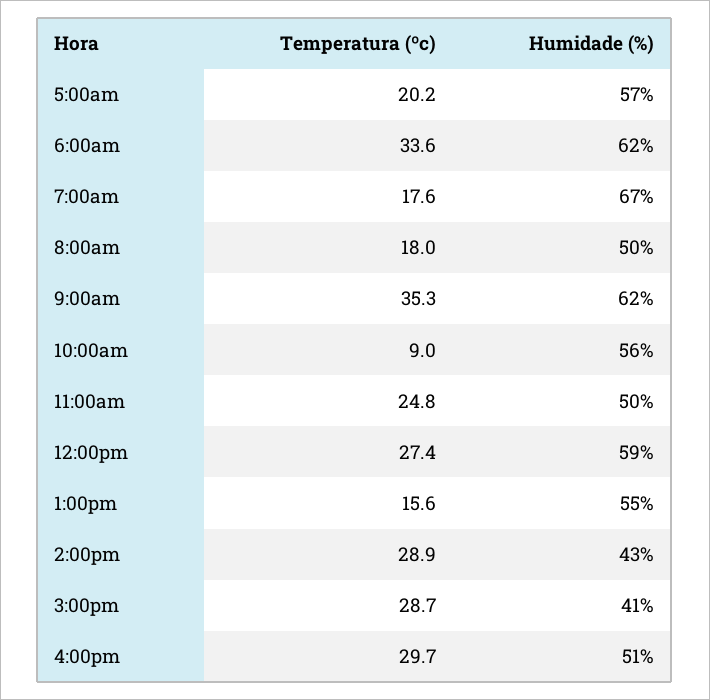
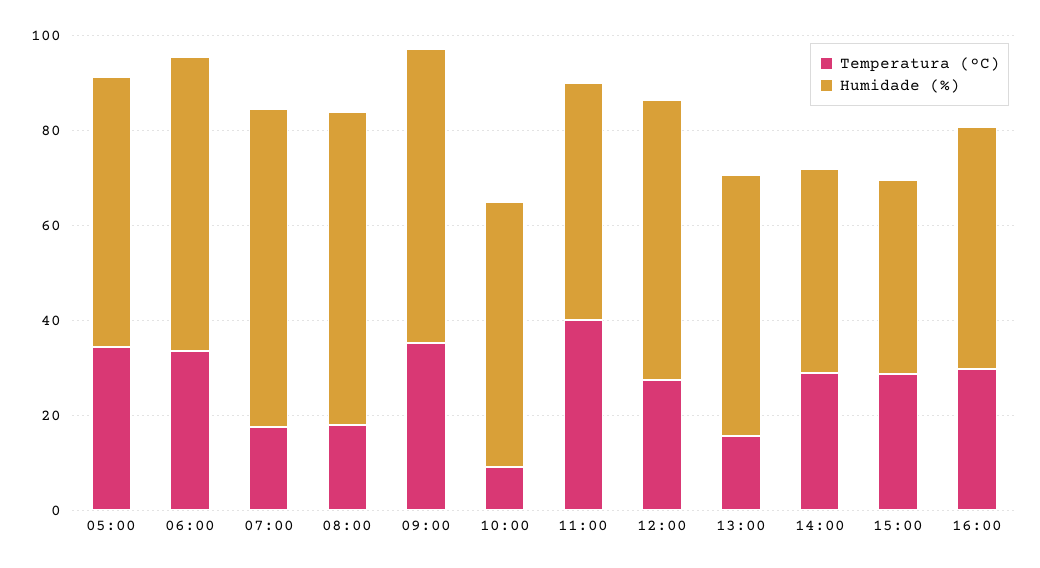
  {
    "Temperatura (ºc)": {
-     "5:00am": 20.2,
+     "5:00am": 35,
      "6:00am": 33.6,
      "7:00am": 17.6,
      "8:00am": 18,
      "9:00am": 35.3,
      "10:00am": 9,
-     "11:00am": 24.8,
+     "11:00am": 40,
      "12:00pm": 27.4,
      "1:00pm": 15.6,
      "2:00pm": 28.9,
      "3:00pm": 28.7,
      "4:00pm": 29.7
    },
    "Humidade (%)": {
      "5:00am": 57,
      "6:00am": 62,
      "7:00am": 67,
-     "8:00am": 50,
+     "8:00am": 65,
      "9:00am": 62,
      "10:00am": 56,
      "11:00am": 50,
      "12:00pm": 59,
      "1:00pm": 55,
      "2:00pm": 43,
      "3:00pm": 41,
      "4:00pm": 51
    }
  }

